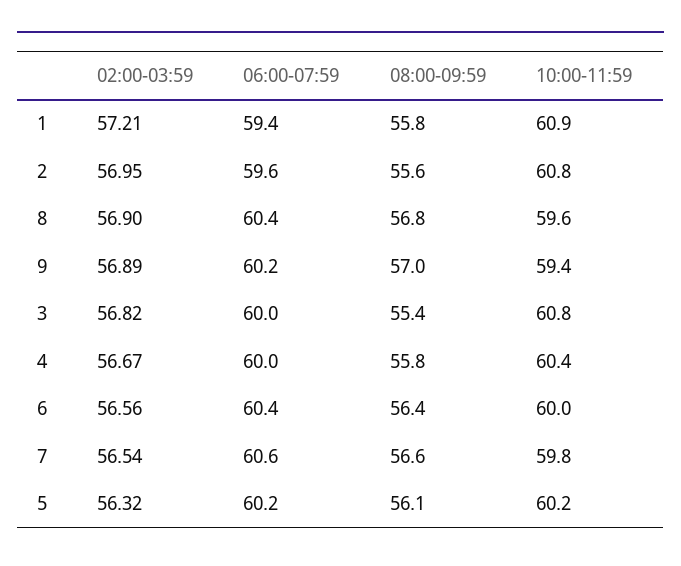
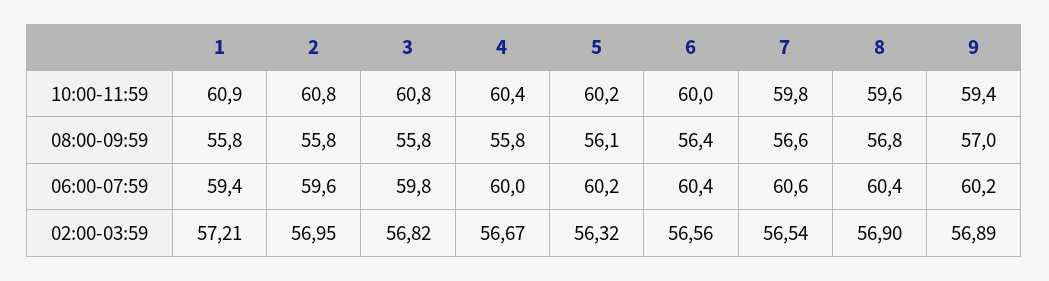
  {
    "02:00-03:59": {
      "1": 57.21,
      "2": 56.95,
      "8": 56.9,
      "9": 56.89,
      "3": 56.82,
      "4": 56.67,
      "6": 56.56,
      "7": 56.54,
      "5": 56.32
    },
    "06:00-07:59": {
      "1": 59.4,
      "2": 59.6,
      "8": 60.4,
      "9": 60.2,
-     "3": 60,
+     "3": 59.8,
      "4": 60,
      "6": 60.4,
      "7": 60.6,
      "5": 60.2
    },
    "08:00-09:59": {
      "1": 55.8,
-     "2": 55.6,
+     "2": 55.8,
      "8": 56.8,
      "9": 57,
-     "3": 55.4,
+     "3": 55.8,
      "4": 55.8,
      "6": 56.4,
      "7": 56.6,
      "5": 56.1
    },
    "10:00-11:59": {
      "1": 60.9,
      "2": 60.8,
      "8": 59.6,
      "9": 59.4,
      "3": 60.8,
      "4": 60.4,
      "6": 60,
      "7": 59.8,
      "5": 60.2
    }
  }

